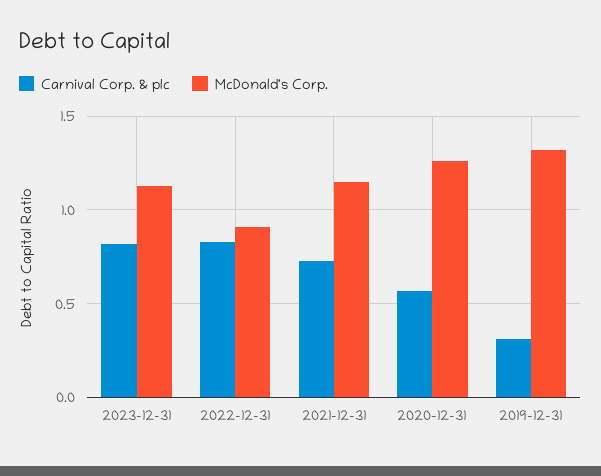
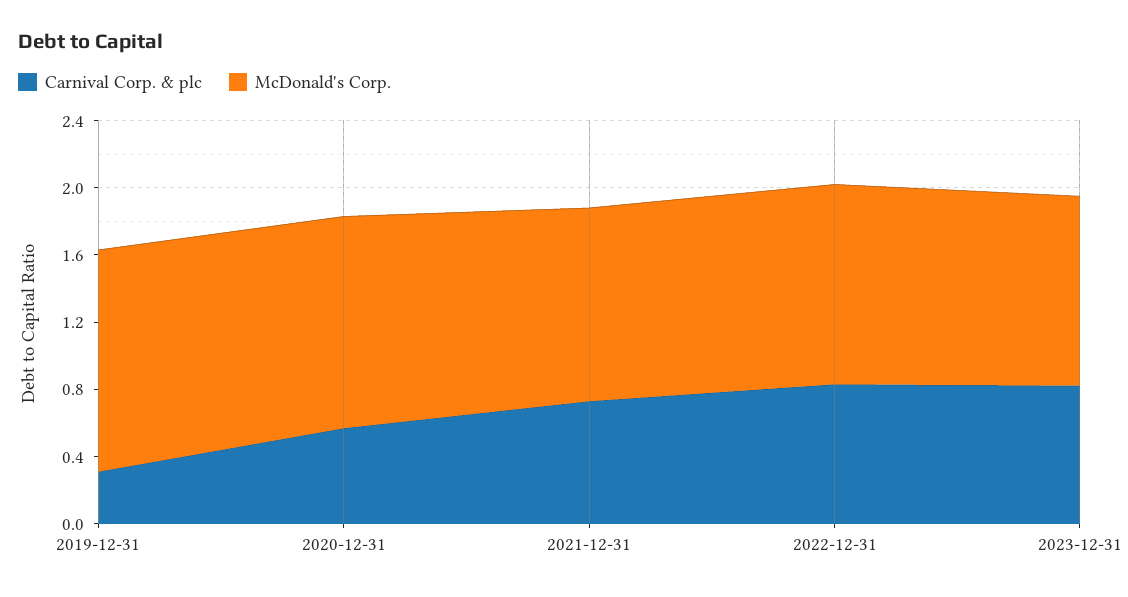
  {
    "Carnival Corp. & plc": {
      "2023-12-31": 0.8,
      "2022-12-31": 0.85,
      "2021-12-31": 0.75,
      "2020-12-31": 0.55,
      "2019-12-31": 0.3
    },
    "McDonald's Corp.": {
      "2023-12-31": 1.15,
-     "2022-12-31": 0.9,
+     "2022-12-31": 1.2,
      "2021-12-31": 1.15,
      "2020-12-31": 1.25,
      "2019-12-31": 1.3
    }
  }

